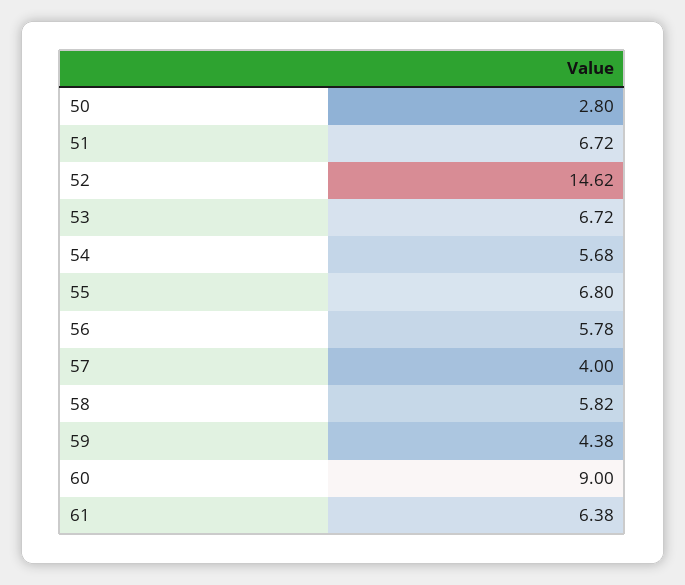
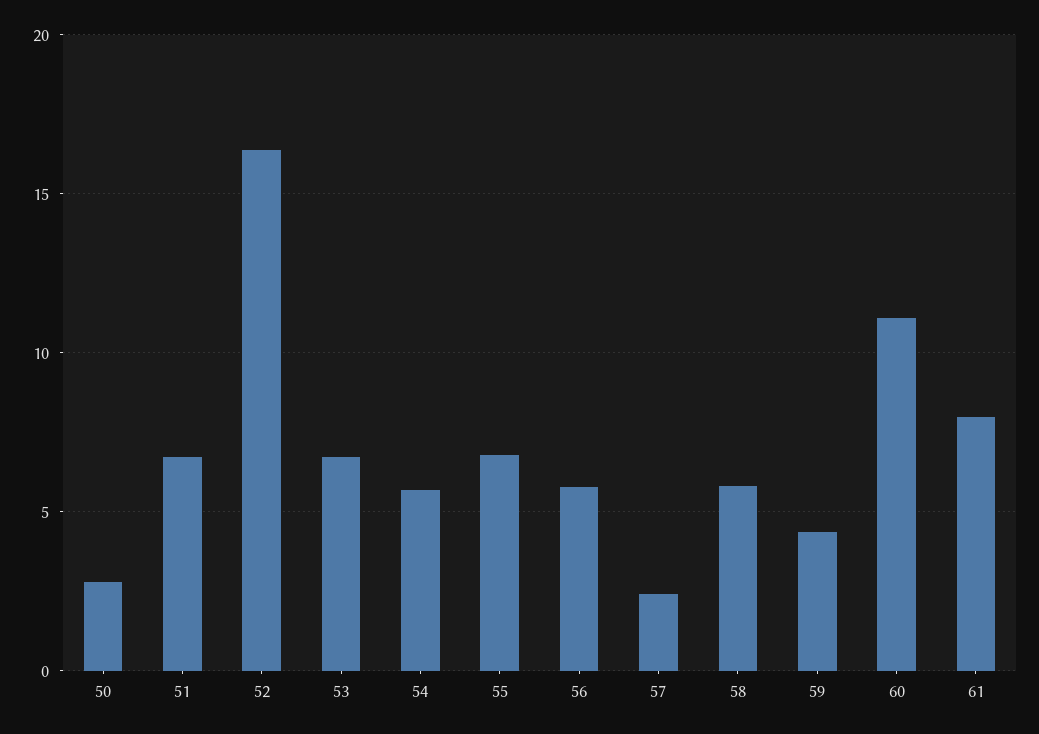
  {
    "50": 2.8,
    "51": 6.72,
-   "52": 14.62,
+   "52": 16.5,
    "53": 6.72,
    "54": 5.68,
    "55": 6.8,
    "56": 5.78,
-   "57": 4,
+   "57": 2.5,
    "58": 5.82,
    "59": 4.38,
-   "60": 9,
+   "60": 11,
-   "61": 6.38
+   "61": 8
  }

